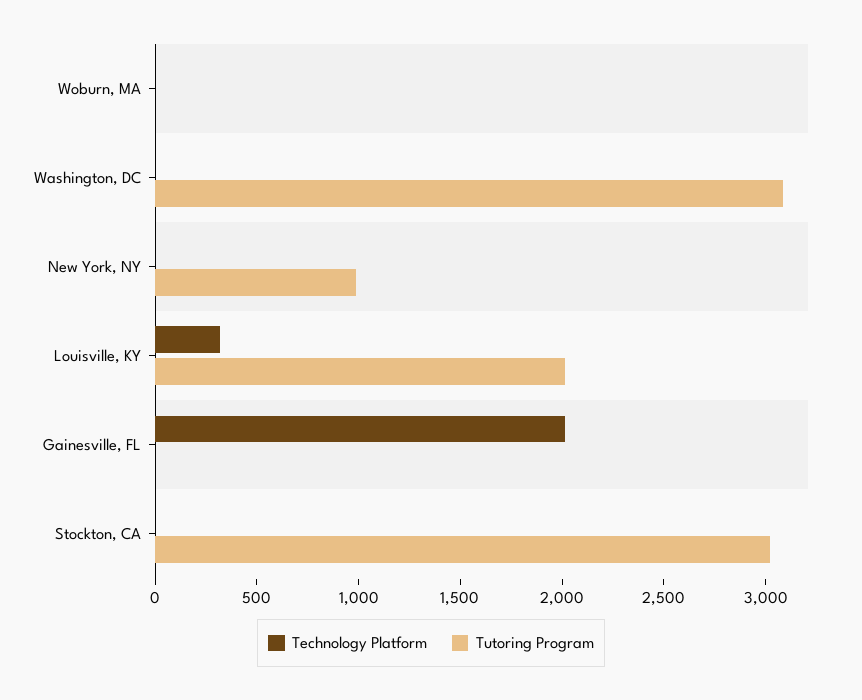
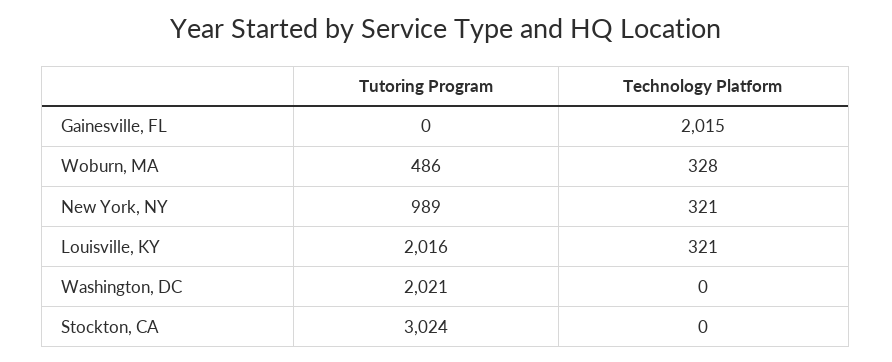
  {
    "Technology Platform": {
-     "Woburn, MA": 0,
+     "Woburn, MA": 328,
      "Washington, DC": 0,
-     "New York, NY": 0,
+     "New York, NY": 321,
      "Louisville, KY": 321,
      "Gainesville, FL": 2015,
      "Stockton, CA": 0
    },
    "Tutoring Program": {
-     "Woburn, MA": 0,
+     "Woburn, MA": 486,
-     "Washington, DC": 3100,
+     "Washington, DC": 2021,
      "New York, NY": 989,
      "Louisville, KY": 2016,
      "Gainesville, FL": 0,
      "Stockton, CA": 3024
    }
  }

